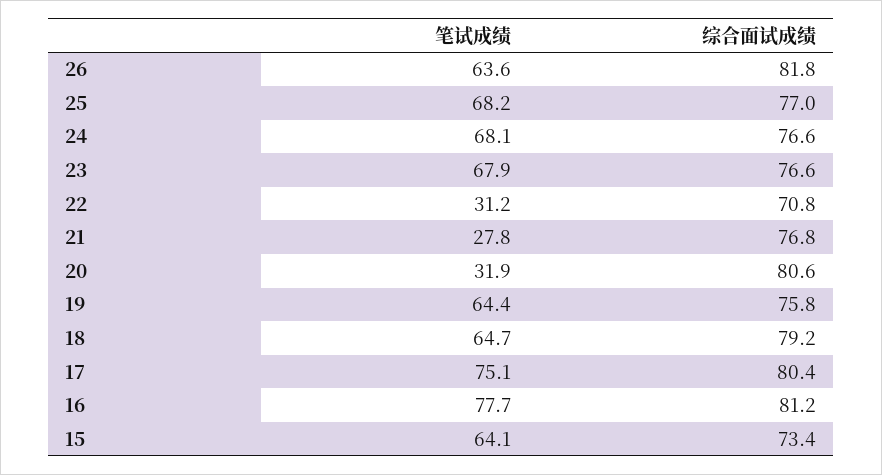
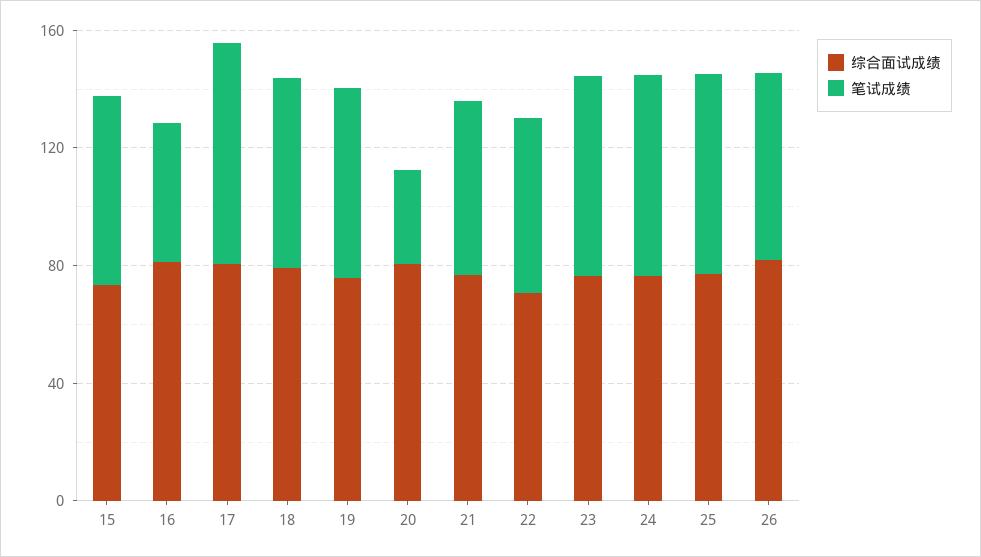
  {
    "笔试成绩": {
      "26": 63.6,
      "25": 68.2,
      "24": 68.1,
      "23": 67.9,
-     "22": 31.2,
+     "22": 60,
-     "21": 27.8,
+     "21": 60,
      "20": 31.9,
      "19": 64.4,
      "18": 64.7,
      "17": 75.1,
-     "16": 77.7,
+     "16": 50,
      "15": 64.1
    },
    "综合面试成绩": {
      "26": 81.8,
      "25": 77,
      "24": 76.6,
      "23": 76.6,
      "22": 70.8,
      "21": 76.8,
      "20": 80.6,
      "19": 75.8,
      "18": 79.2,
      "17": 80.4,
      "16": 81.2,
      "15": 73.4
    }
  }

